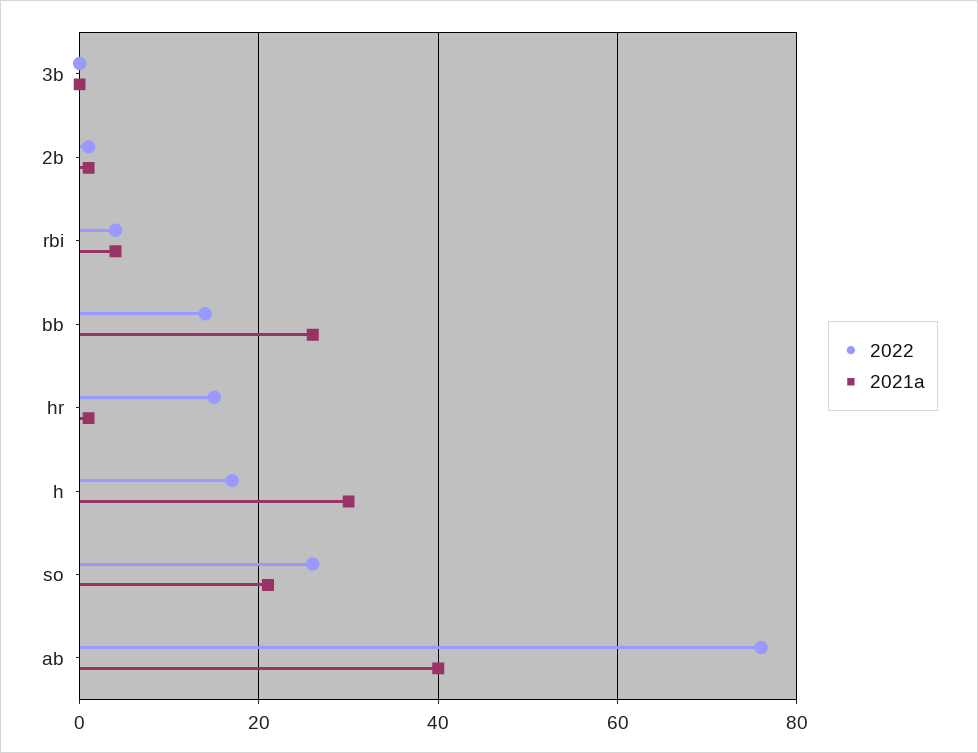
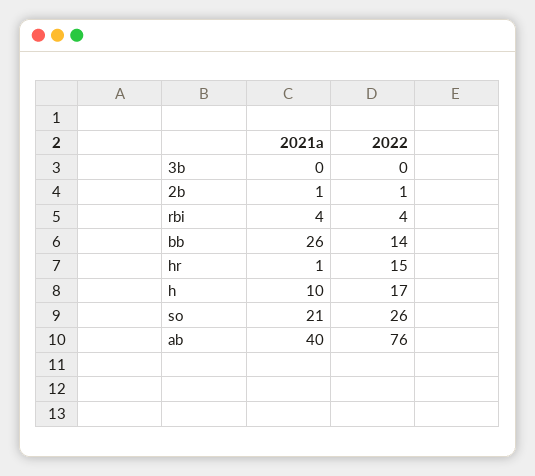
  {
    "2022": {
      "3b": 0,
      "2b": 1,
      "rbi": 4,
      "bb": 14,
      "hr": 15,
      "h": 17,
      "so": 26,
      "ab": 76
    },
    "2021a": {
      "3b": 0,
      "2b": 1,
      "rbi": 4,
      "bb": 26,
      "hr": 1,
-     "h": 30,
+     "h": 10,
      "so": 21,
      "ab": 40
    }
  }

